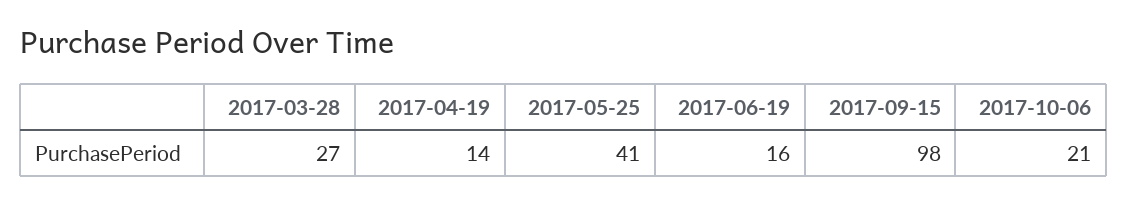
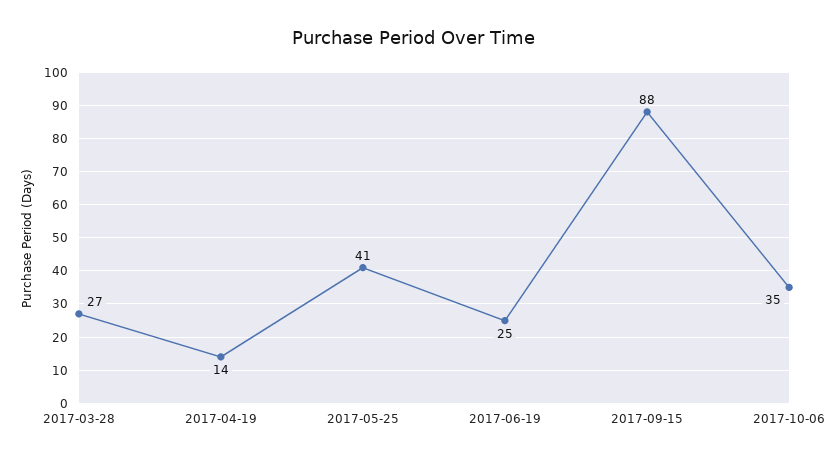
  {
    "2017-03-28": 27,
    "2017-04-19": 14,
    "2017-05-25": 41,
-   "2017-06-19": 16,
+   "2017-06-19": 25,
-   "2017-09-15": 98,
+   "2017-09-15": 88,
-   "2017-10-06": 21
+   "2017-10-06": 35
  }

